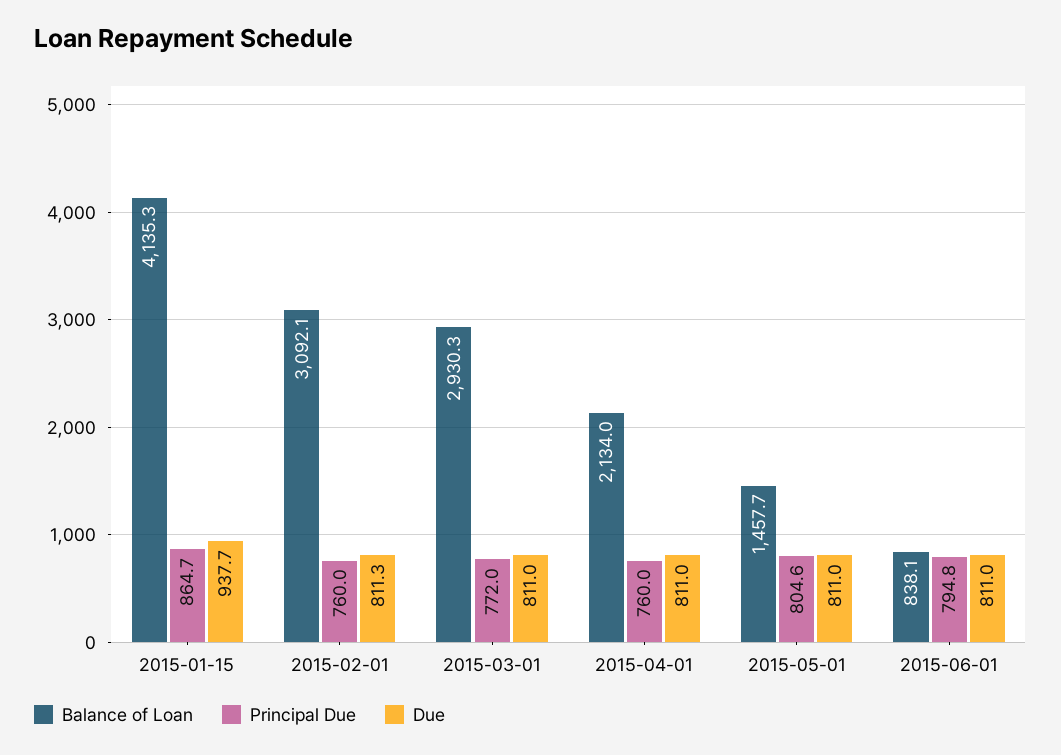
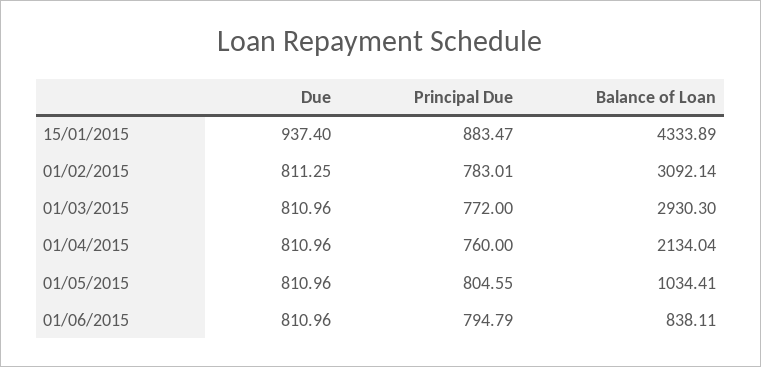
  {
    "Balance of Loan": {
-     "2015-01-15": 4135.3,
+     "2015-01-15": 4333.89,
      "2015-02-01": 3092.14,
      "2015-03-01": 2930.3,
      "2015-04-01": 2134.04,
-     "2015-05-01": 1457.7,
+     "2015-05-01": 1034.41,
      "2015-06-01": 838.11
    },
    "Principal Due": {
-     "2015-01-15": 864.7,
+     "2015-01-15": 883.47,
-     "2015-02-01": 760,
+     "2015-02-01": 783.01,
      "2015-03-01": 772,
      "2015-04-01": 760,
      "2015-05-01": 804.55,
      "2015-06-01": 794.79
    },
    "Due": {
-     "2015-01-15": 937.7,
+     "2015-01-15": 937.4,
      "2015-02-01": 811.25,
      "2015-03-01": 810.96,
      "2015-04-01": 810.96,
      "2015-05-01": 810.96,
      "2015-06-01": 810.96
    }
  }

